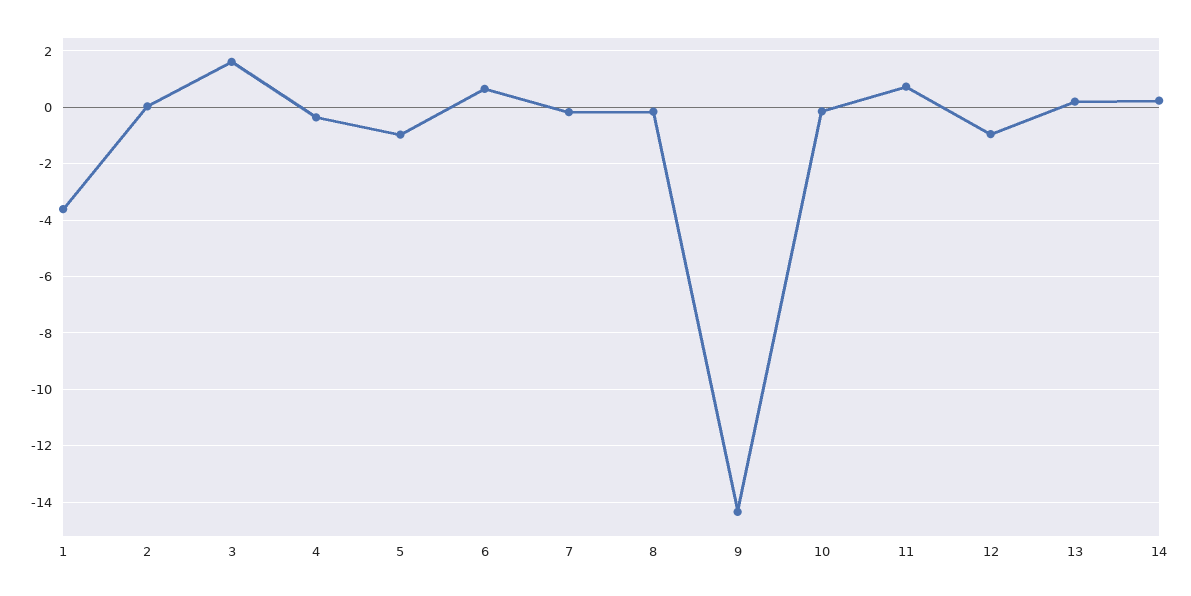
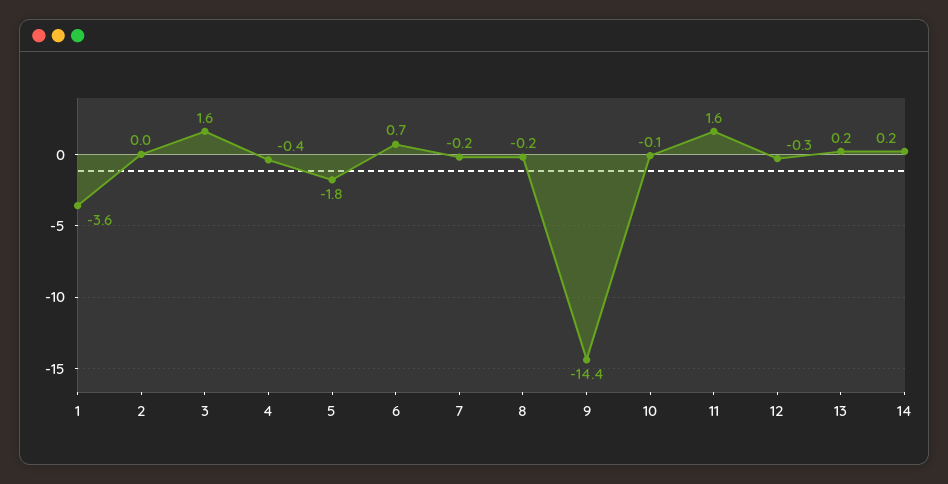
  {
    "1": -3.6,
    "2": 0,
    "3": 1.6,
    "4": -0.4,
-   "5": -1,
+   "5": -1.8,
    "6": 0.7,
    "7": -0.2,
    "8": -0.2,
    "9": -14.4,
    "10": -0.1,
-   "11": 0.75,
+   "11": 1.6,
-   "12": -1,
+   "12": -0.3,
    "13": 0.2,
    "14": 0.2
  }

